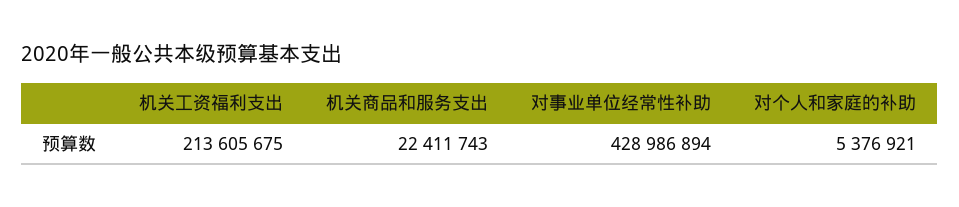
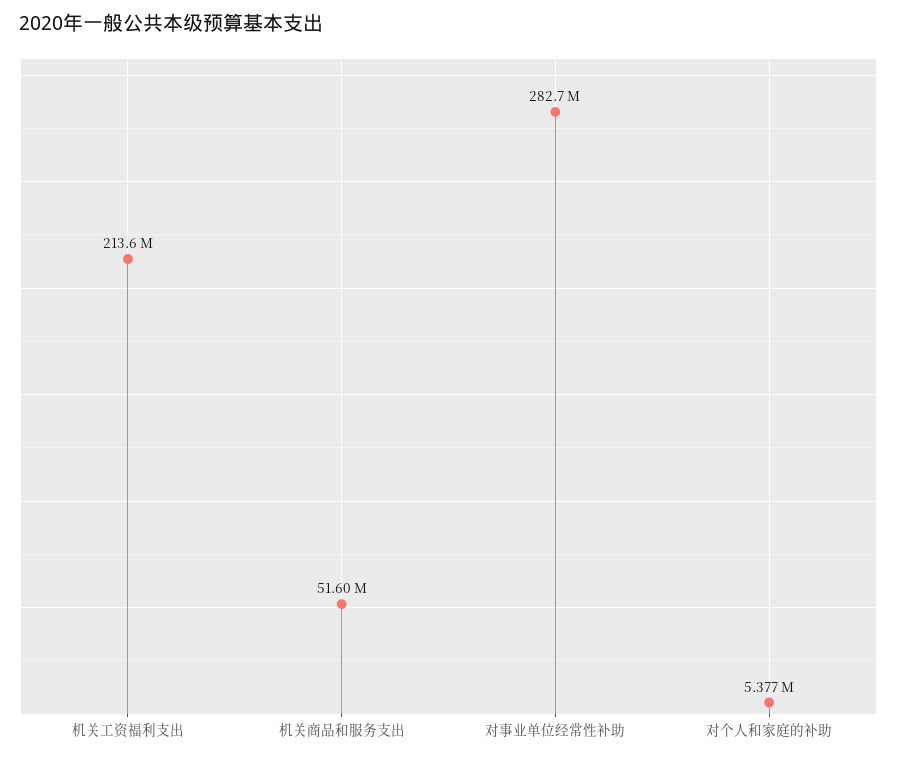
  {
    "机关工资福利支出": 213605675,
-   "机关商品和服务支出": 22411743,
+   "机关商品和服务支出": 51600000,
-   "对事业单位经常性补助": 428986894,
+   "对事业单位经常性补助": 282700000,
    "对个人和家庭的补助": 5376921
  }

